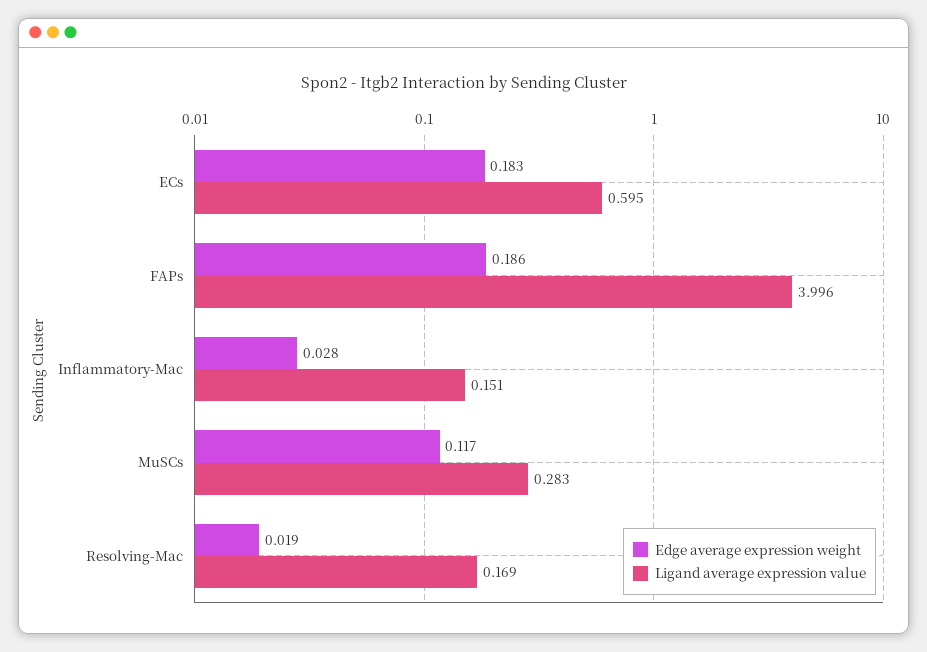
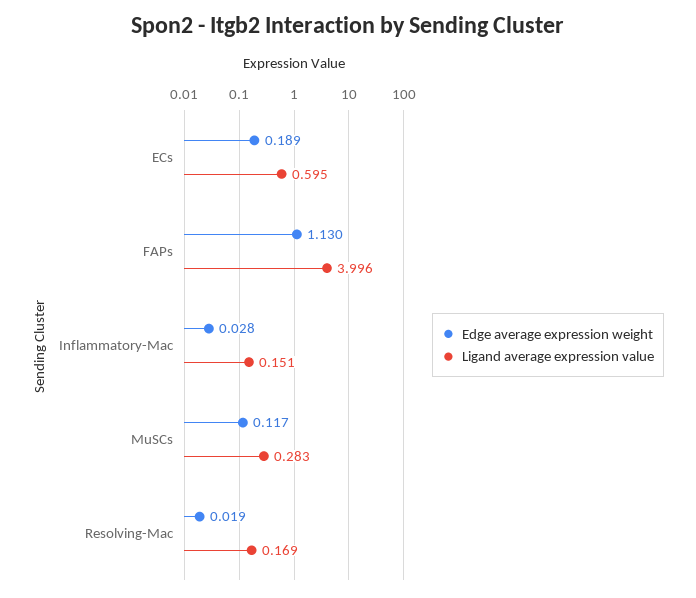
  {
    "Edge average expression weight": {
-     "ECs": 0.183,
+     "ECs": 0.189,
-     "FAPs": 0.186,
+     "FAPs": 1.13,
      "Inflammatory-Mac": 0.028,
      "MuSCs": 0.117,
      "Resolving-Mac": 0.019
    },
    "Ligand average expression value": {
      "ECs": 0.595,
      "FAPs": 3.996,
      "Inflammatory-Mac": 0.151,
      "MuSCs": 0.283,
      "Resolving-Mac": 0.169
    }
  }

